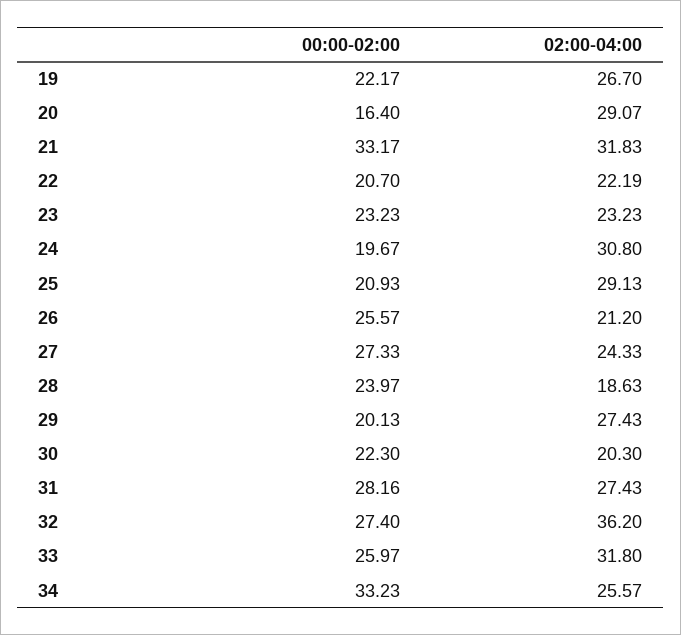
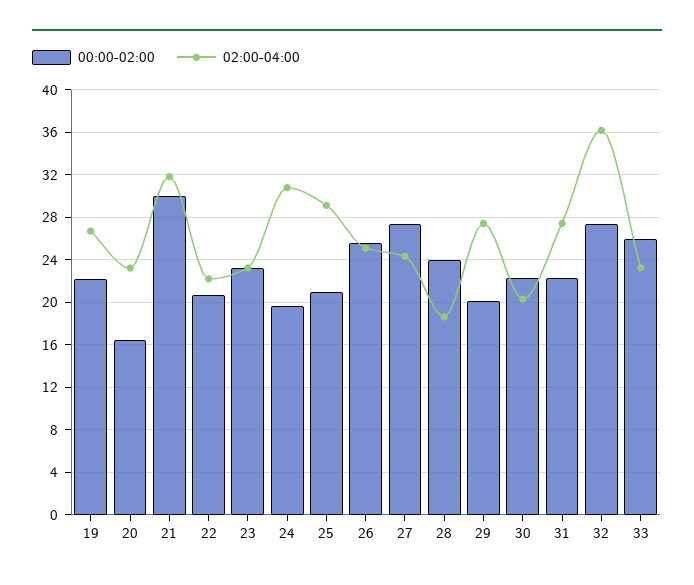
  {
    "00:00-02:00": {
      "19": 22.17,
      "20": 16.4,
-     "21": 33.17,
+     "21": 30,
      "22": 20.7,
      "23": 23.23,
      "24": 19.67,
      "25": 20.93,
      "26": 25.57,
      "27": 27.33,
      "28": 23.97,
      "29": 20.13,
      "30": 22.3,
-     "31": 28.16,
+     "31": 22,
      "32": 27.4,
-     "33": 25.97,
+     "33": 25.97
-     "34": 33.23
    },
    "02:00-04:00": {
      "19": 26.7,
-     "20": 29.07,
+     "20": 23,
      "21": 31.83,
      "22": 22.19,
      "23": 23.23,
      "24": 30.8,
      "25": 29.13,
-     "26": 21.2,
+     "26": 25,
      "27": 24.33,
      "28": 18.63,
      "29": 27.43,
      "30": 20.3,
      "31": 27.43,
      "32": 36.2,
-     "33": 31.8,
+     "33": 23
-     "34": 25.57
    }
  }

